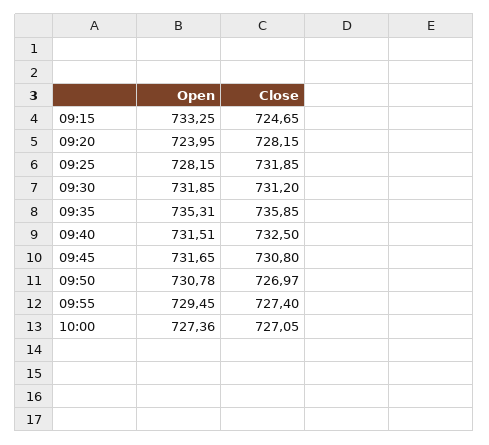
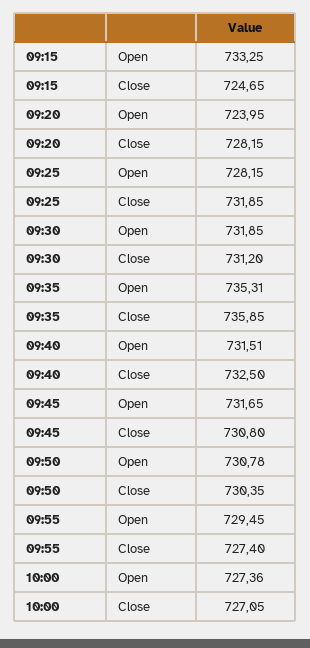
  {
    "Open": {
      "09:15": 733.25,
      "09:20": 723.95,
      "09:25": 728.15,
      "09:30": 731.85,
      "09:35": 735.31,
      "09:40": 731.51,
      "09:45": 731.65,
      "09:50": 730.78,
      "09:55": 729.45,
      "10:00": 727.36
    },
    "Close": {
      "09:15": 724.65,
      "09:20": 728.15,
      "09:25": 731.85,
      "09:30": 731.2,
      "09:35": 735.85,
      "09:40": 732.5,
      "09:45": 730.8,
-     "09:50": 726.97,
+     "09:50": 730.35,
      "09:55": 727.4,
      "10:00": 727.05
    }
  }

